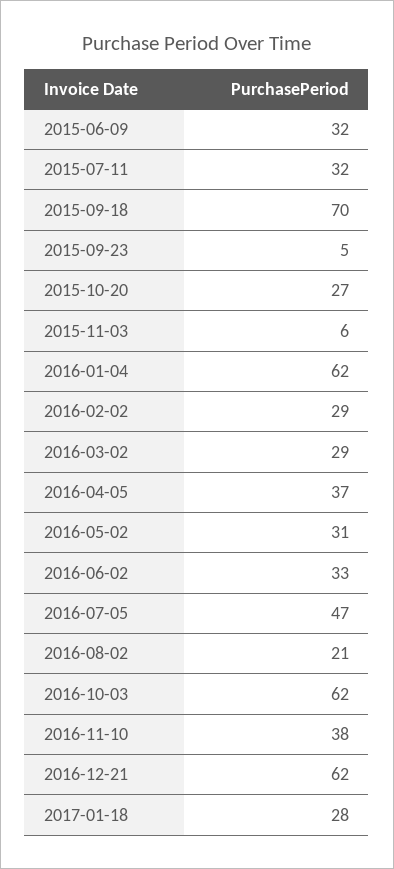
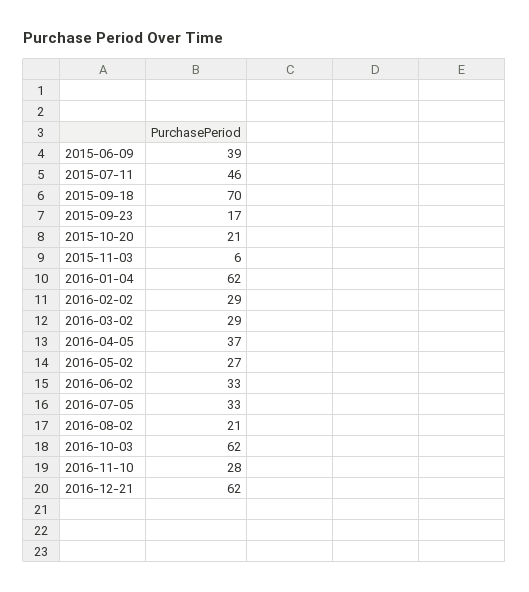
  {
-   "2015-06-09": 32,
+   "2015-06-09": 39,
-   "2015-07-11": 32,
+   "2015-07-11": 46,
    "2015-09-18": 70,
-   "2015-09-23": 5,
+   "2015-09-23": 17,
-   "2015-10-20": 27,
+   "2015-10-20": 21,
    "2015-11-03": 6,
    "2016-01-04": 62,
    "2016-02-02": 29,
    "2016-03-02": 29,
    "2016-04-05": 37,
-   "2016-05-02": 31,
+   "2016-05-02": 27,
    "2016-06-02": 33,
-   "2016-07-05": 47,
+   "2016-07-05": 33,
    "2016-08-02": 21,
    "2016-10-03": 62,
-   "2016-11-10": 38,
+   "2016-11-10": 28,
-   "2016-12-21": 62,
+   "2016-12-21": 62
-   "2017-01-18": 28
  }

